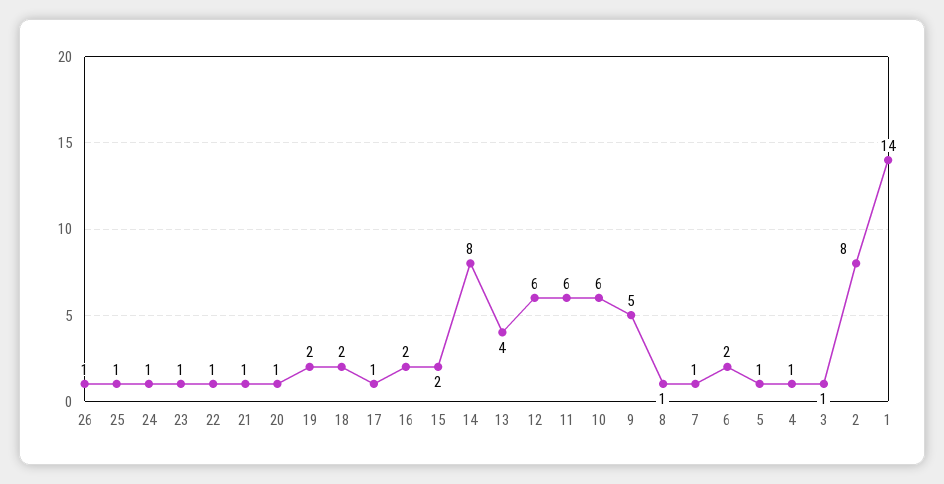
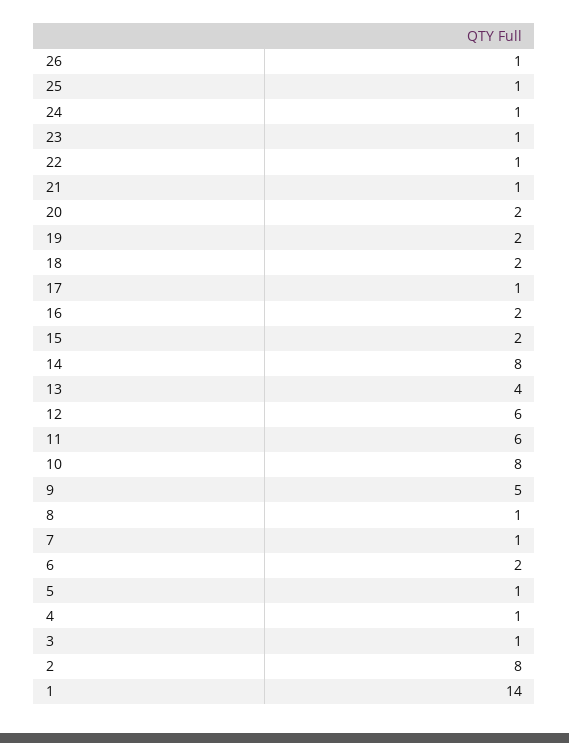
  {
    "26": 1,
    "25": 1,
    "24": 1,
    "23": 1,
    "22": 1,
    "21": 1,
-   "20": 1,
+   "20": 2,
    "19": 2,
    "18": 2,
    "17": 1,
    "16": 2,
    "15": 2,
    "14": 8,
    "13": 4,
    "12": 6,
    "11": 6,
-   "10": 6,
+   "10": 8,
    "9": 5,
    "8": 1,
    "7": 1,
    "6": 2,
    "5": 1,
    "4": 1,
    "3": 1,
    "2": 8,
    "1": 14
  }

